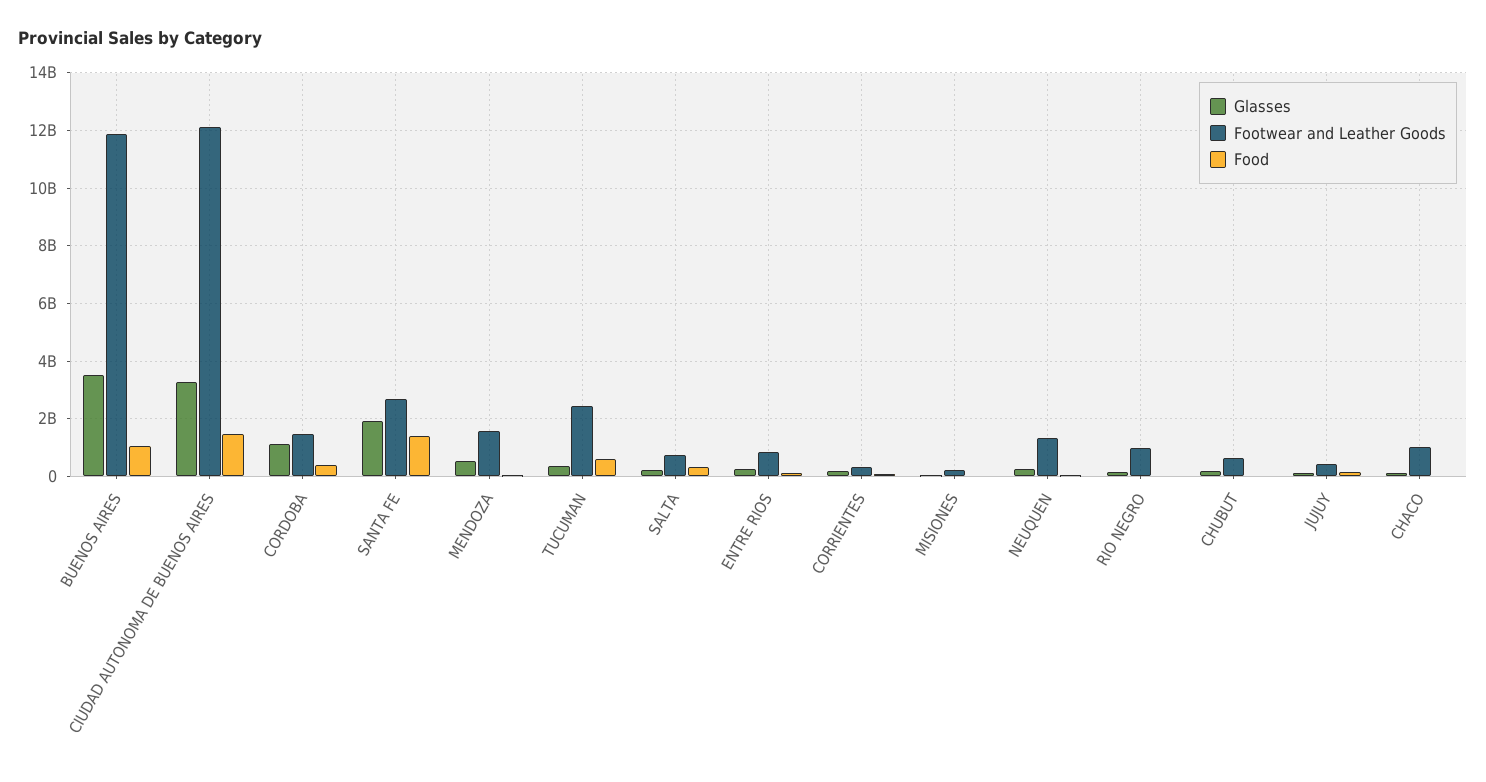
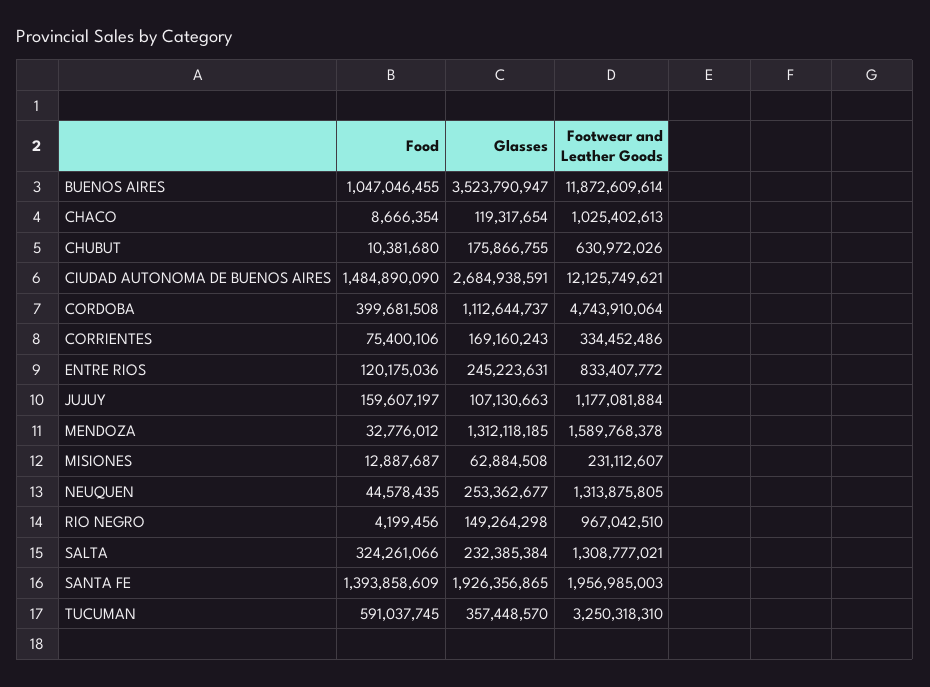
  {
    "Glasses": {
      "BUENOS AIRES": 3523790947,
-     "CIUDAD AUTONOMA DE BUENOS AIRES": 3250000000,
+     "CIUDAD AUTONOMA DE BUENOS AIRES": 2684938591,
      "CORDOBA": 1112644737,
      "SANTA FE": 1926356865,
-     "MENDOZA": 500000000,
+     "MENDOZA": 1312118185,
      "TUCUMAN": 357448570,
      "SALTA": 232385384,
      "ENTRE RIOS": 245223631,
      "CORRIENTES": 169160243,
      "MISIONES": 62884508,
      "NEUQUEN": 253362677,
      "RIO NEGRO": 149264298,
      "CHUBUT": 175866755,
      "JUJUY": 107130663,
      "CHACO": 119317654
    },
    "Footwear and Leather Goods": {
      "BUENOS AIRES": 11872609614,
      "CIUDAD AUTONOMA DE BUENOS AIRES": 12125749621,
-     "CORDOBA": 1500000000,
+     "CORDOBA": 4743910064,
-     "SANTA FE": 2750000000,
+     "SANTA FE": 1956985003,
      "MENDOZA": 1589768378,
-     "TUCUMAN": 2500000000,
+     "TUCUMAN": 3250318310,
-     "SALTA": 750000000,
+     "SALTA": 1308777021,
      "ENTRE RIOS": 833407772,
      "CORRIENTES": 334452486,
      "MISIONES": 231112607,
      "NEUQUEN": 1313875805,
      "RIO NEGRO": 967042510,
      "CHUBUT": 630972026,
-     "JUJUY": 500000000,
+     "JUJUY": 1177081884,
      "CHACO": 1025402613
    },
    "Food": {
      "BUENOS AIRES": 1047046455,
      "CIUDAD AUTONOMA DE BUENOS AIRES": 1484890090,
      "CORDOBA": 399681508,
      "SANTA FE": 1393858609,
      "MENDOZA": 32776012,
      "TUCUMAN": 591037745,
      "SALTA": 324261066,
      "ENTRE RIOS": 120175036,
      "CORRIENTES": 75400106,
      "MISIONES": 12887687,
      "NEUQUEN": 44578435,
      "RIO NEGRO": 4199456,
      "CHUBUT": 10381680,
      "JUJUY": 159607197,
      "CHACO": 8666354
    }
  }

